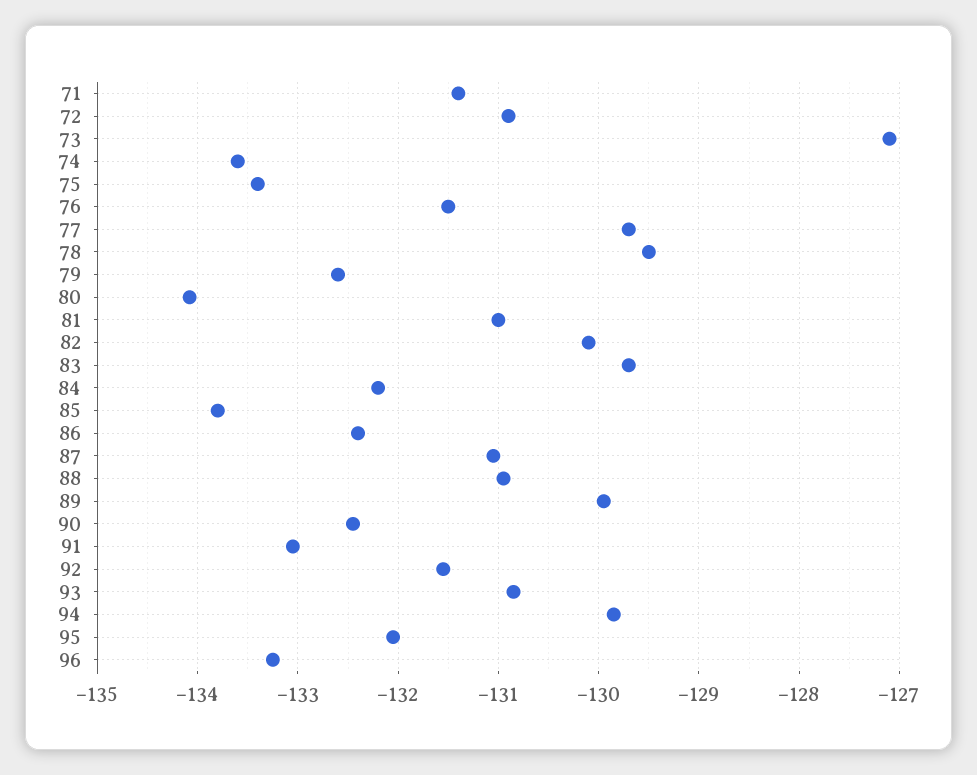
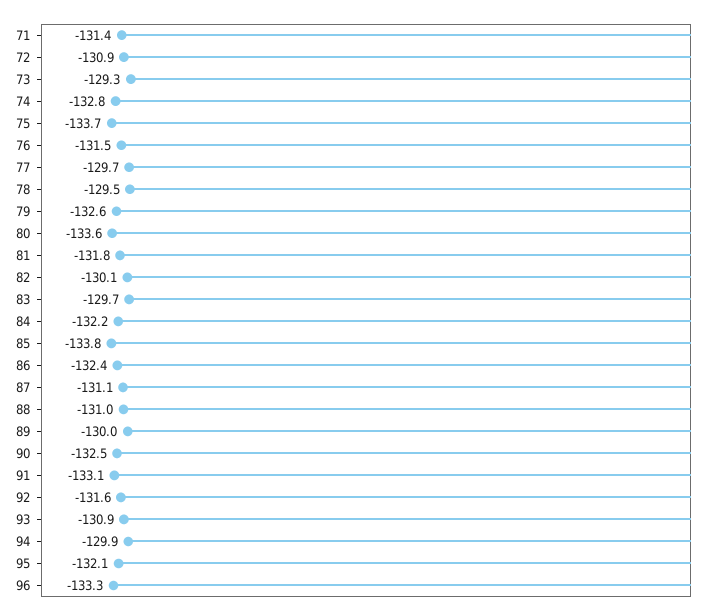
  {
    "71": -131.4,
    "72": -130.9,
-   "73": -127.1,
+   "73": -129.3,
-   "74": -133.6,
+   "74": -132.8,
-   "75": -133.4,
+   "75": -133.7,
    "76": -131.5,
    "77": -129.7,
    "78": -129.5,
    "79": -132.6,
-   "80": -134.1,
+   "80": -133.6,
-   "81": -131,
+   "81": -131.8,
    "82": -130.1,
    "83": -129.7,
    "84": -132.2,
    "85": -133.8,
    "86": -132.4,
    "87": -131.1,
    "88": -131,
    "89": -130,
    "90": -132.5,
    "91": -133.1,
    "92": -131.6,
    "93": -130.9,
    "94": -129.9,
    "95": -132.1,
    "96": -133.3
  }

